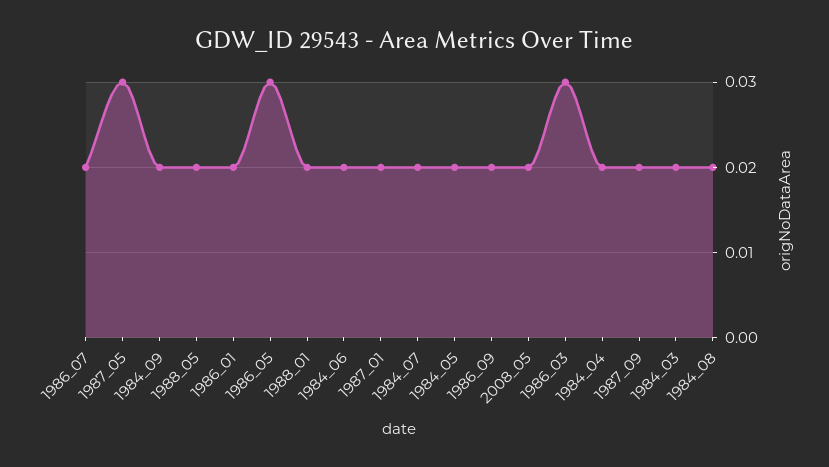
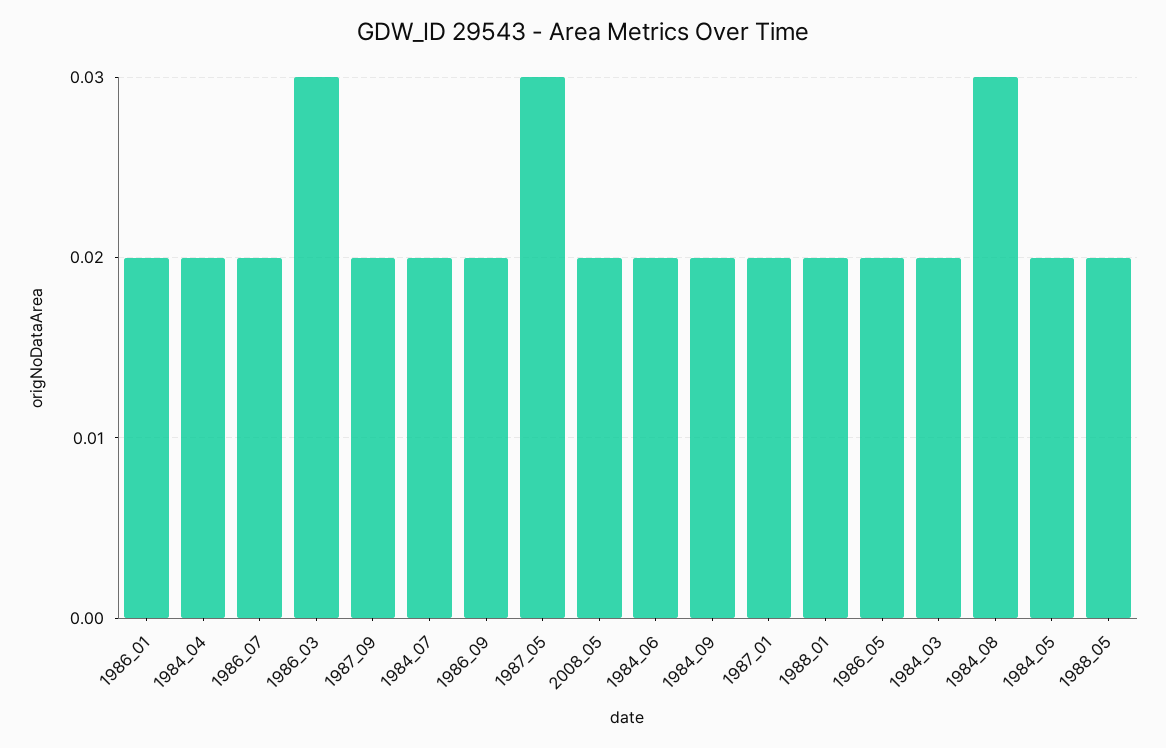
  {
    "1986_07": 0.02,
    "1987_05": 0.03,
    "1984_09": 0.02,
    "1988_05": 0.02,
    "1986_01": 0.02,
-   "1986_05": 0.03,
+   "1986_05": 0.02,
    "1988_01": 0.02,
    "1984_06": 0.02,
    "1987_01": 0.02,
    "1984_07": 0.02,
    "1984_05": 0.02,
    "1986_09": 0.02,
    "2008_05": 0.02,
    "1986_03": 0.03,
    "1984_04": 0.02,
    "1987_09": 0.02,
    "1984_03": 0.02,
-   "1984_08": 0.02
+   "1984_08": 0.03
  }

